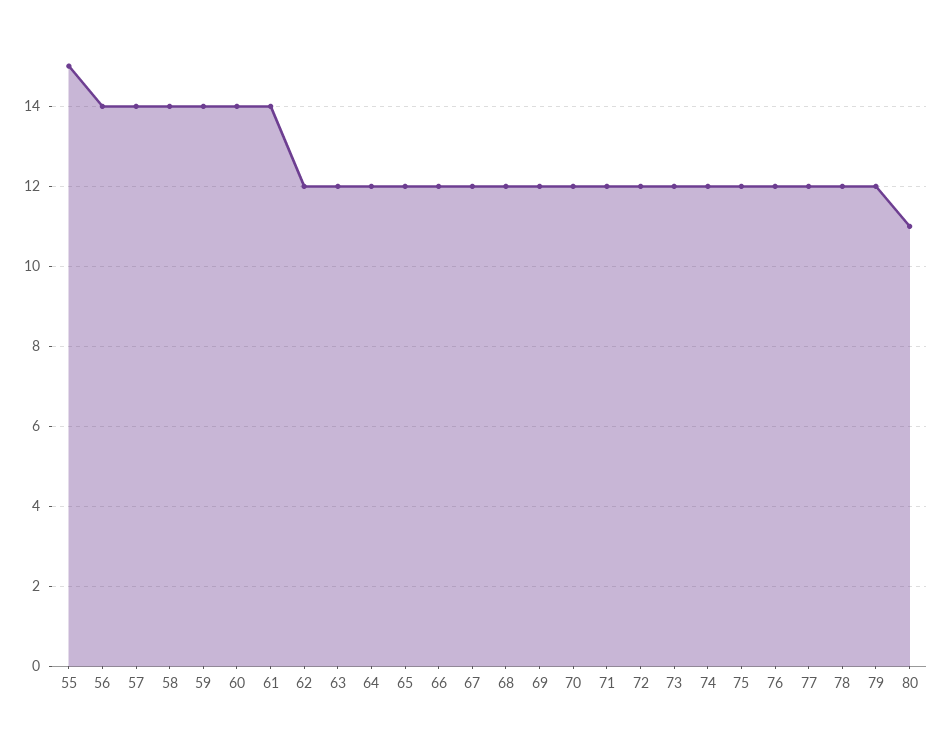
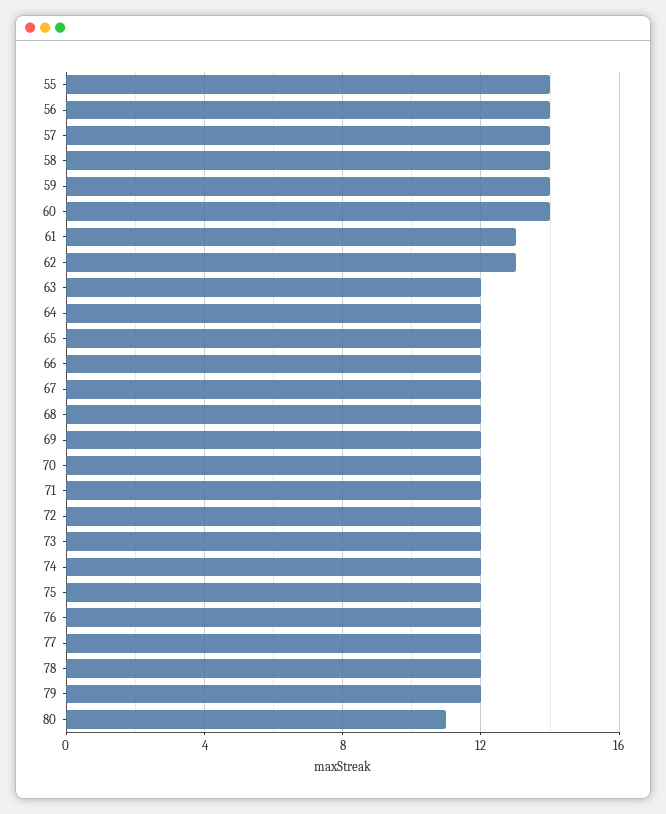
  {
-   "55": 15,
+   "55": 14,
    "56": 14,
    "57": 14,
    "58": 14,
    "59": 14,
    "60": 14,
-   "61": 14,
+   "61": 13,
-   "62": 12,
+   "62": 13,
    "63": 12,
    "64": 12,
    "65": 12,
    "66": 12,
    "67": 12,
    "68": 12,
    "69": 12,
    "70": 12,
    "71": 12,
    "72": 12,
    "73": 12,
    "74": 12,
    "75": 12,
    "76": 12,
    "77": 12,
    "78": 12,
    "79": 12,
    "80": 11
  }

